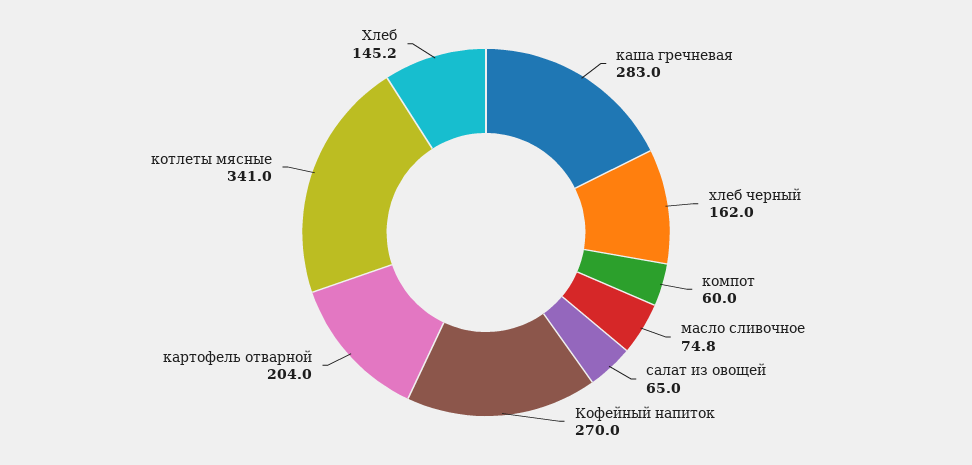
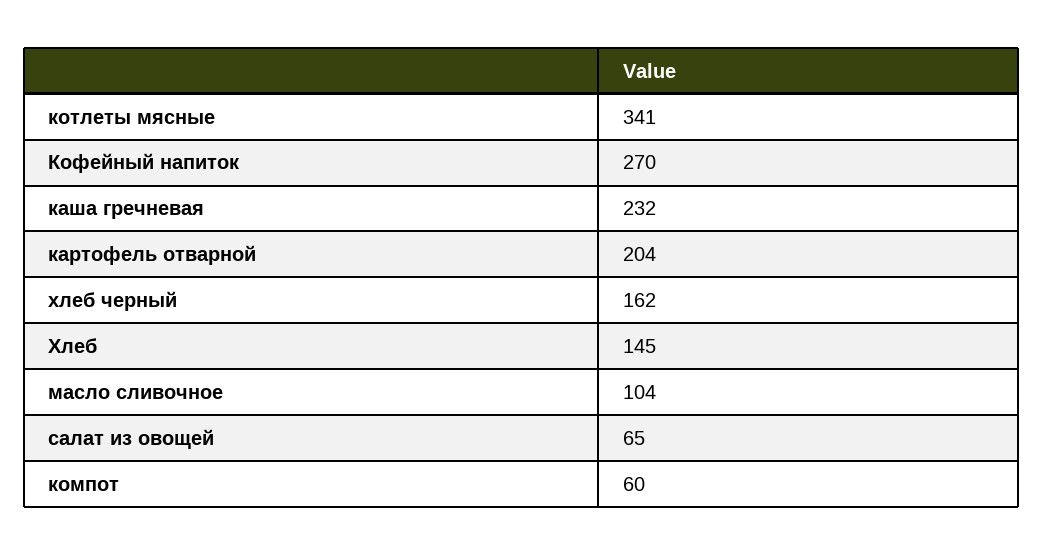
  {
-   "каша гречневая": 283,
+   "каша гречневая": 232,
    "хлеб черный": 162,
    "компот": 60,
-   "масло сливочное": 74.8,
+   "масло сливочное": 104,
    "салат из овощей": 65,
    "Кофейный напиток": 270,
    "картофель отварной": 204,
    "котлеты мясные": 341,
    "Хлеб": 145.2
  }

